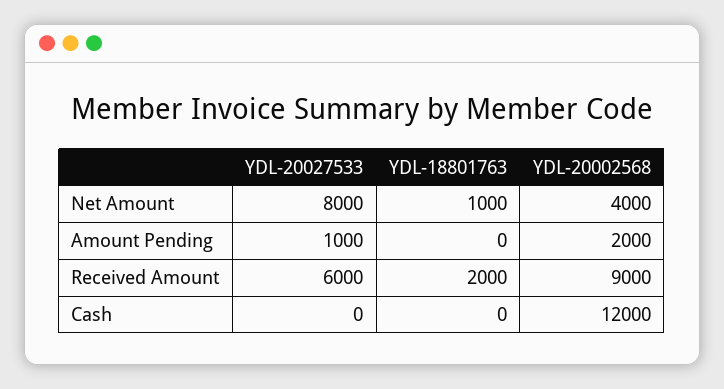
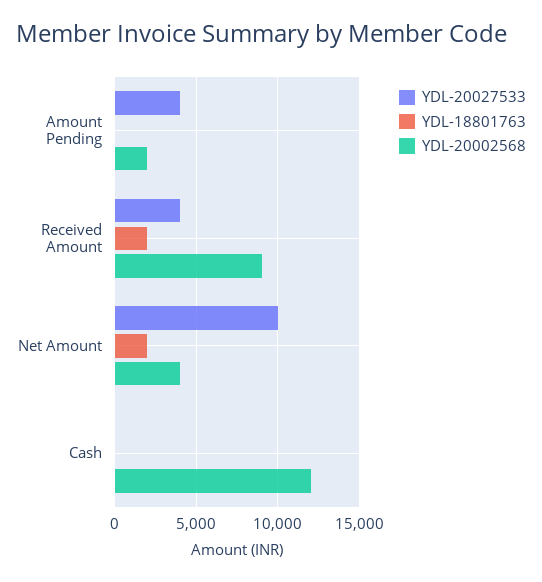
  {
    "YDL-20027533": {
-     "Net Amount": 8000,
+     "Net Amount": 10000,
-     "Amount Pending": 1000,
+     "Amount Pending": 4000,
-     "Received Amount": 6000,
+     "Received Amount": 4000,
      "Cash": 0
    },
    "YDL-18801763": {
-     "Net Amount": 1000,
+     "Net Amount": 2000,
      "Amount Pending": 0,
      "Received Amount": 2000,
      "Cash": 0
    },
    "YDL-20002568": {
      "Net Amount": 4000,
      "Amount Pending": 2000,
      "Received Amount": 9000,
      "Cash": 12000
    }
  }

